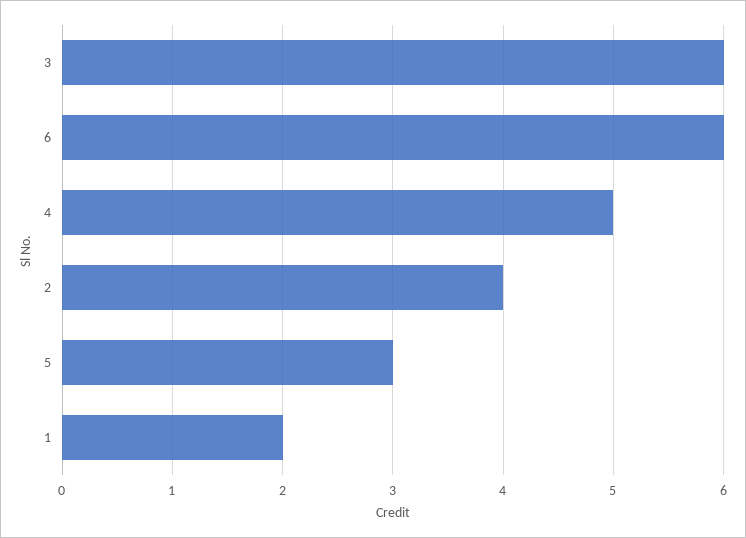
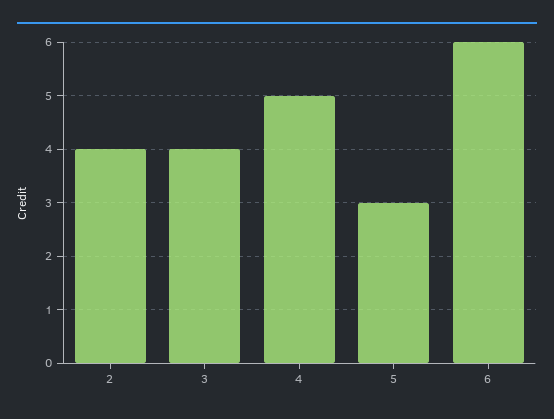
  {
-   "3": 6,
+   "3": 4,
    "6": 6,
    "4": 5,
    "2": 4,
-   "5": 3,
+   "5": 3
-   "1": 2
  }

